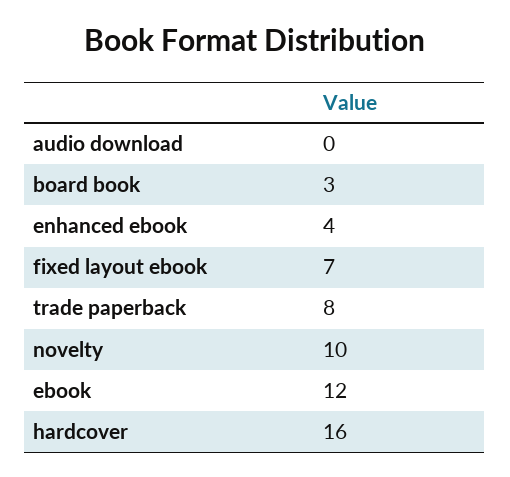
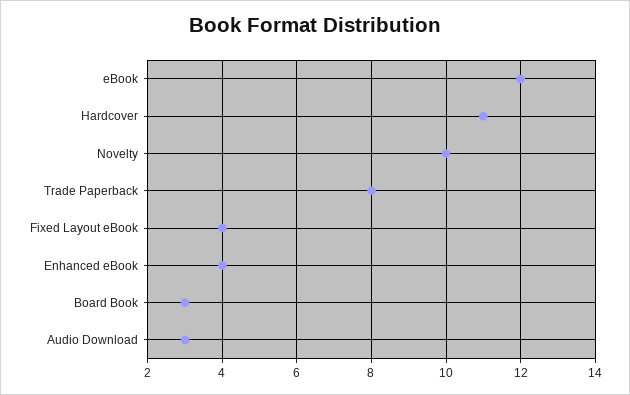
  {
-   "audio download": 0,
+   "audio download": 3,
    "board book": 3,
    "enhanced ebook": 4,
-   "fixed layout ebook": 7,
+   "fixed layout ebook": 4,
    "trade paperback": 8,
    "novelty": 10,
    "ebook": 12,
-   "hardcover": 16
+   "hardcover": 11
  }

